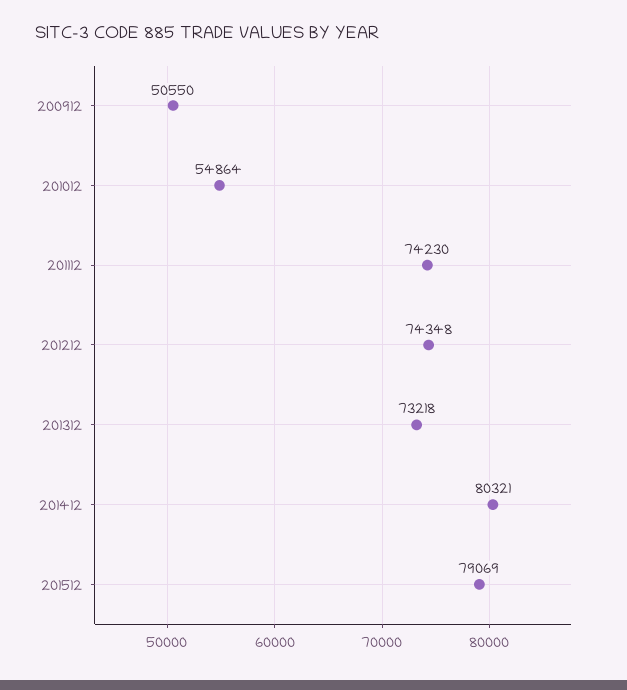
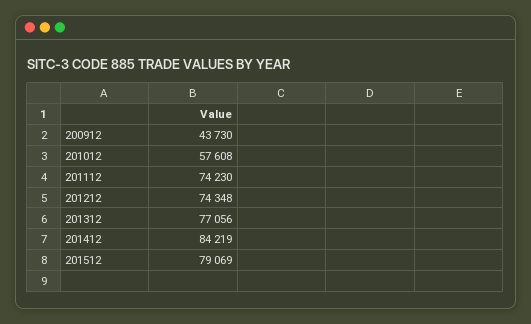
  {
-   "200912": 50550,
+   "200912": 43730,
-   "201012": 54864,
+   "201012": 57608,
    "201112": 74230,
    "201212": 74348,
-   "201312": 73218,
+   "201312": 77056,
-   "201412": 80321,
+   "201412": 84219,
    "201512": 79069
  }

